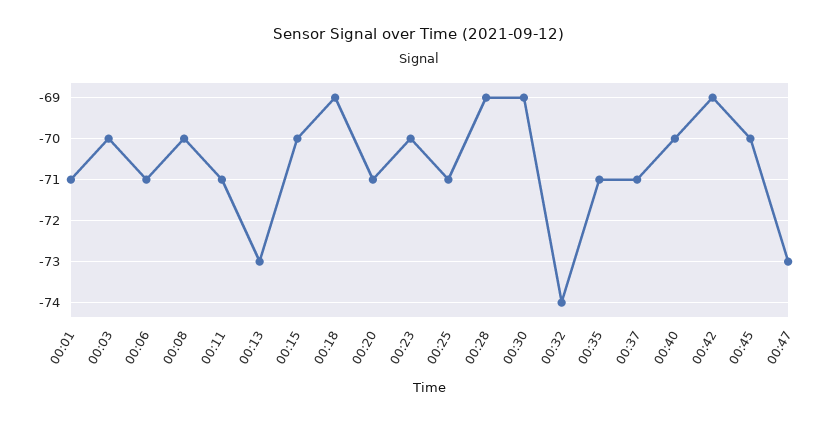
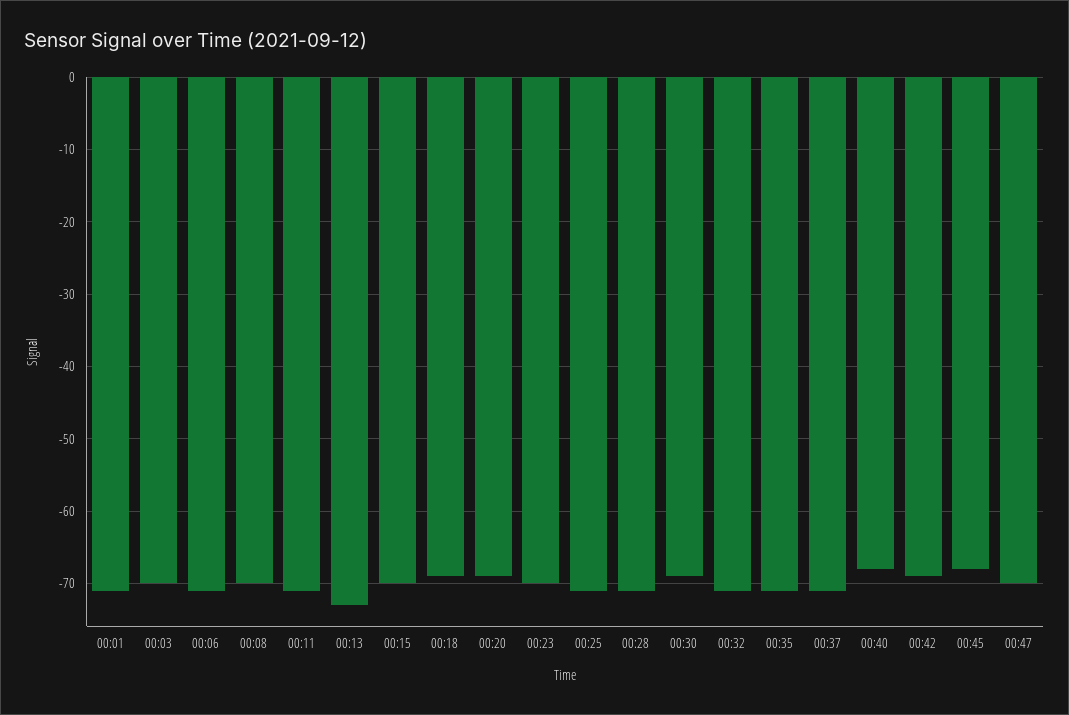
  {
    "00:01": -71,
    "00:03": -70,
    "00:06": -71,
    "00:08": -70,
    "00:11": -71,
    "00:13": -73,
    "00:15": -70,
    "00:18": -69,
-   "00:20": -71,
+   "00:20": -69,
    "00:23": -70,
    "00:25": -71,
-   "00:28": -69,
+   "00:28": -71,
    "00:30": -69,
-   "00:32": -74,
+   "00:32": -71,
    "00:35": -71,
    "00:37": -71,
-   "00:40": -70,
+   "00:40": -68,
    "00:42": -69,
-   "00:45": -70,
+   "00:45": -68,
-   "00:47": -73
+   "00:47": -70
  }

